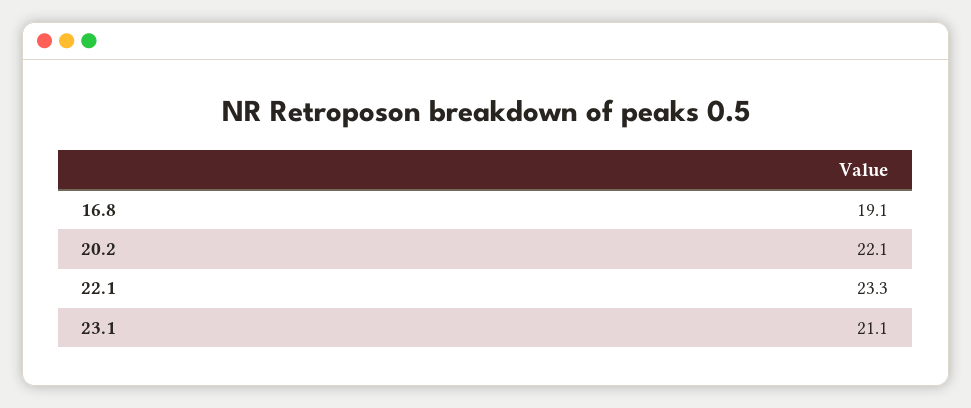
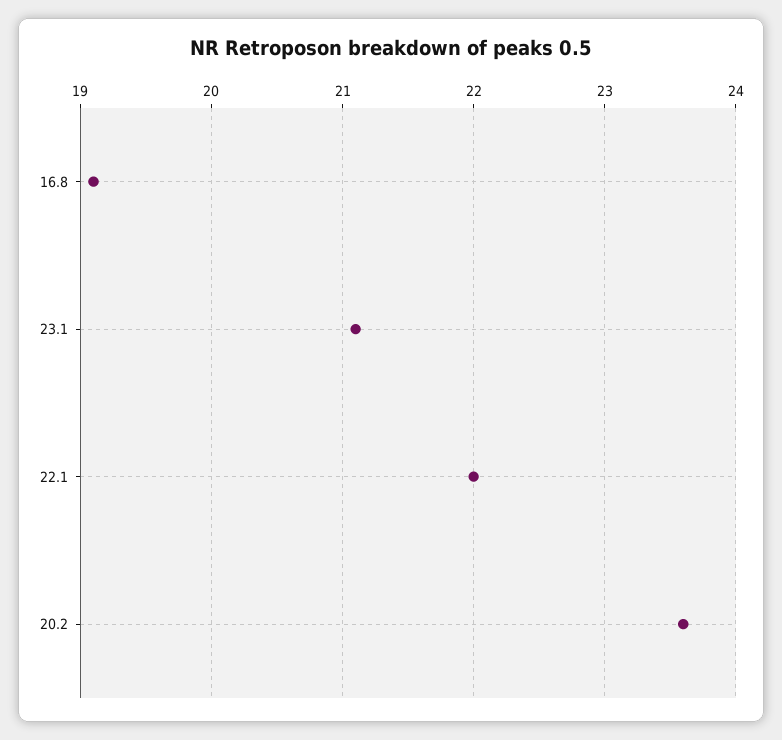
  {
    "16.8": 19.1,
-   "20.2": 22.1,
+   "20.2": 23.6,
-   "22.1": 23.3,
+   "22.1": 22,
    "23.1": 21.1
  }

